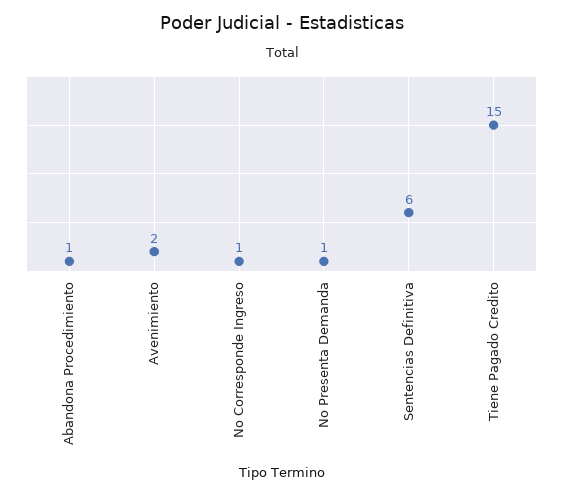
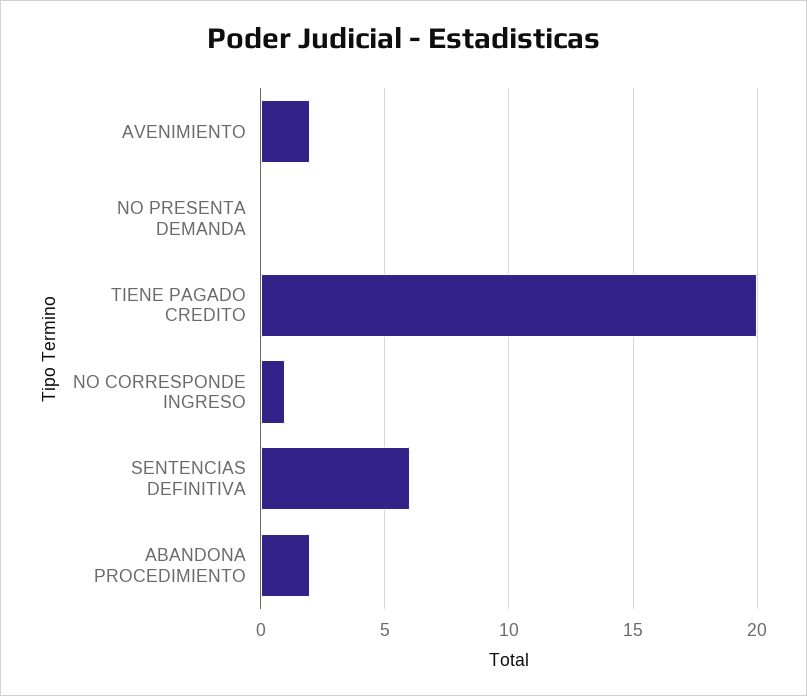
  {
-   "Abandona Procedimiento": 1,
+   "Abandona Procedimiento": 2,
    "Avenimiento": 2,
    "No Corresponde Ingreso": 1,
-   "No Presenta Demanda": 1,
+   "No Presenta Demanda": 0,
    "Sentencias Definitiva": 6,
-   "Tiene Pagado Credito": 15
+   "Tiene Pagado Credito": 20
  }

